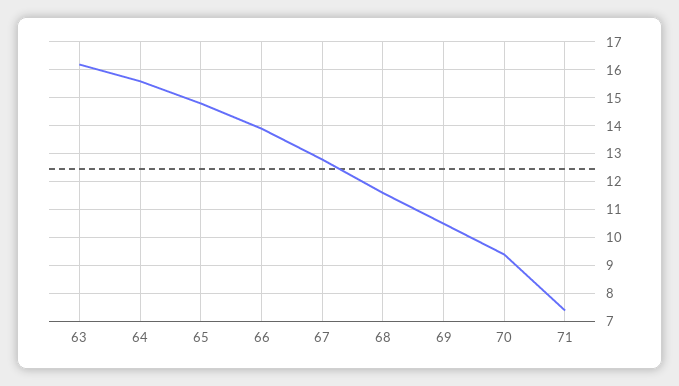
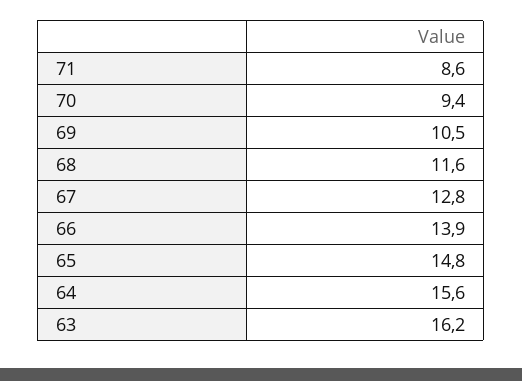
  {
    "63": 16.2,
    "64": 15.6,
    "65": 14.8,
    "66": 13.9,
    "67": 12.8,
    "68": 11.6,
    "69": 10.5,
    "70": 9.4,
-   "71": 7.5
+   "71": 8.6
  }

